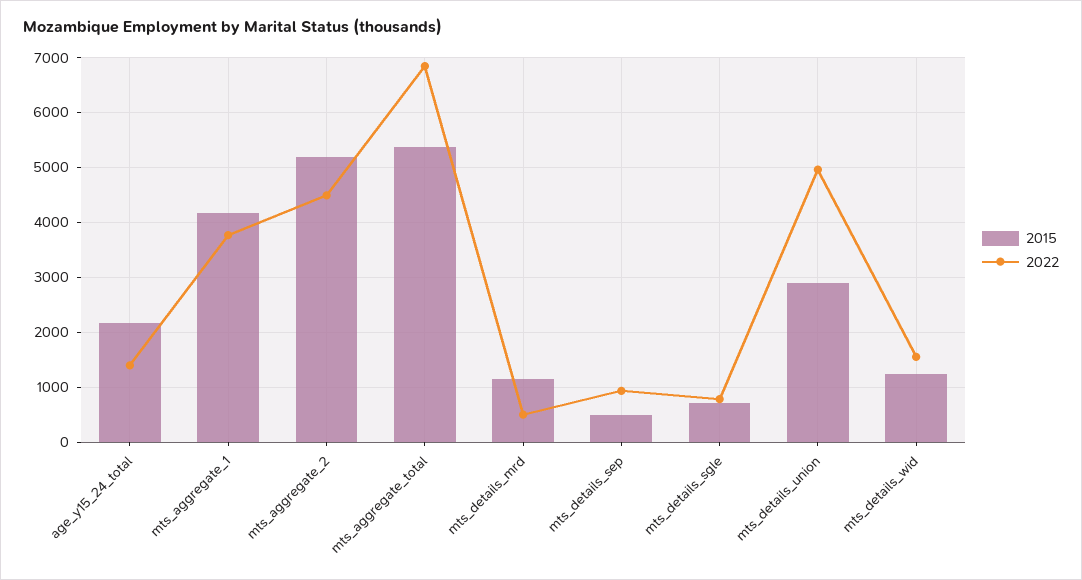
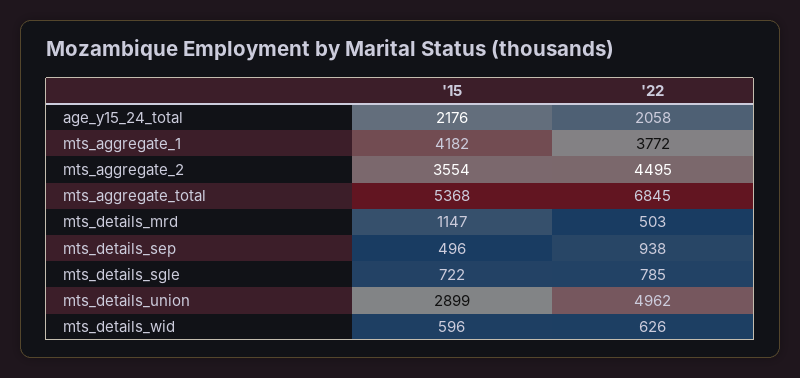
  {
    "2015": {
      "age_y15_24_total": 2176,
      "mts_aggregate_1": 4182,
-     "mts_aggregate_2": 5200,
+     "mts_aggregate_2": 3554,
      "mts_aggregate_total": 5368,
      "mts_details_mrd": 1147,
      "mts_details_sep": 496,
      "mts_details_sgle": 722,
      "mts_details_union": 2899,
-     "mts_details_wid": 1200
+     "mts_details_wid": 596
    },
    "2022": {
-     "age_y15_24_total": 1400,
+     "age_y15_24_total": 2058,
      "mts_aggregate_1": 3772,
      "mts_aggregate_2": 4495,
      "mts_aggregate_total": 6845,
      "mts_details_mrd": 503,
      "mts_details_sep": 938,
      "mts_details_sgle": 785,
      "mts_details_union": 4962,
-     "mts_details_wid": 1600
+     "mts_details_wid": 626
    }
  }

